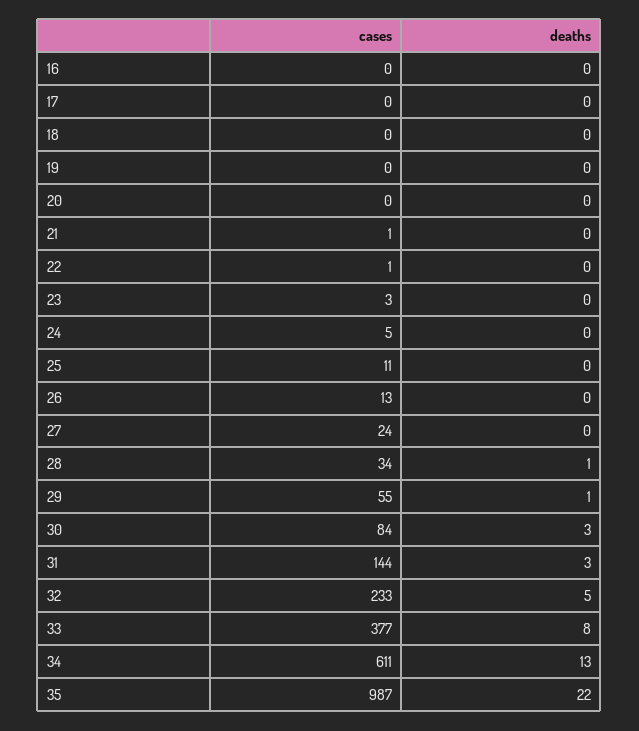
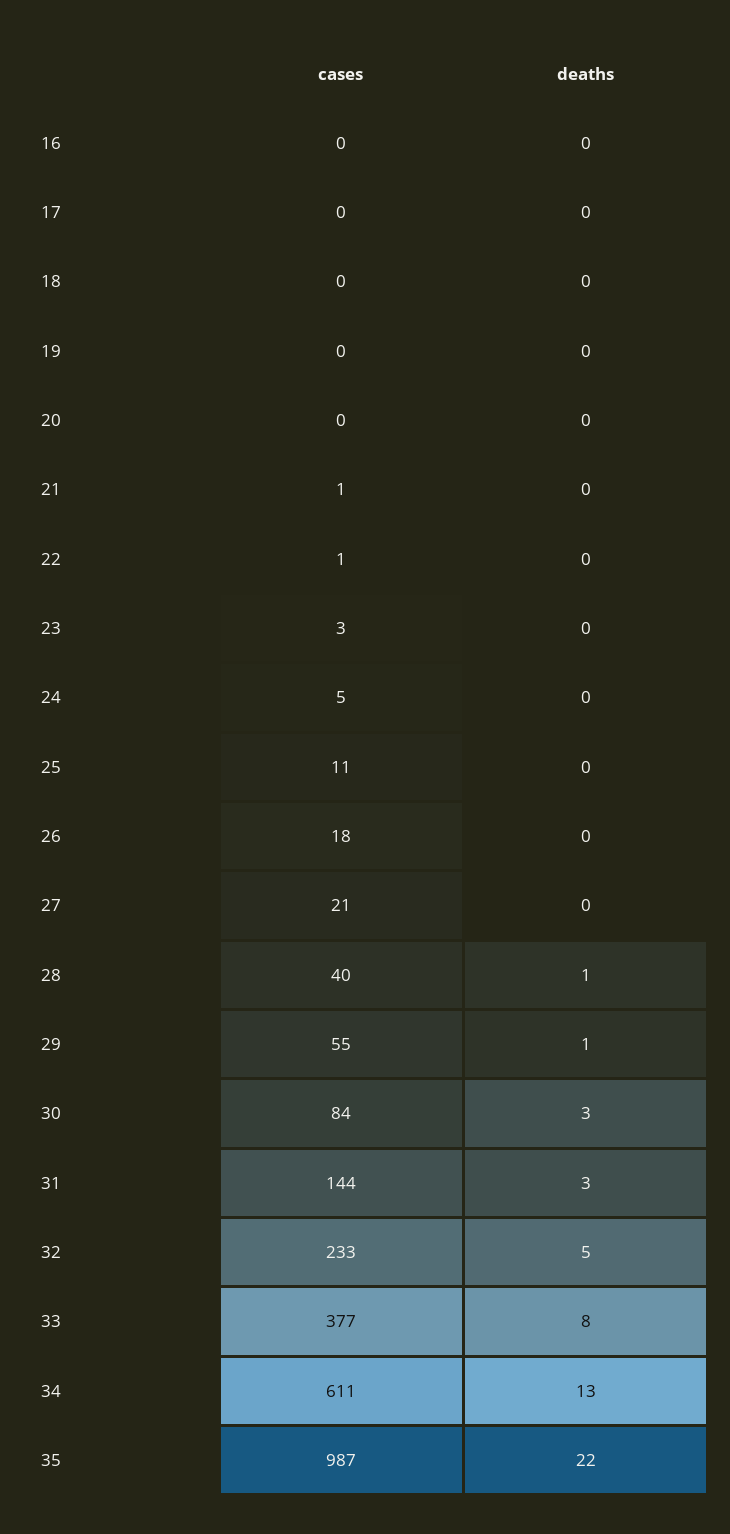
  {
    "cases": {
      "16": 0,
      "17": 0,
      "18": 0,
      "19": 0,
      "20": 0,
      "21": 1,
      "22": 1,
      "23": 3,
      "24": 5,
      "25": 11,
-     "26": 13,
+     "26": 18,
-     "27": 24,
+     "27": 21,
-     "28": 34,
+     "28": 40,
      "29": 55,
      "30": 84,
      "31": 144,
      "32": 233,
      "33": 377,
      "34": 611,
      "35": 987
    },
    "deaths": {
      "16": 0,
      "17": 0,
      "18": 0,
      "19": 0,
      "20": 0,
      "21": 0,
      "22": 0,
      "23": 0,
      "24": 0,
      "25": 0,
      "26": 0,
      "27": 0,
      "28": 1,
      "29": 1,
      "30": 3,
      "31": 3,
      "32": 5,
      "33": 8,
      "34": 13,
      "35": 22
    }
  }

